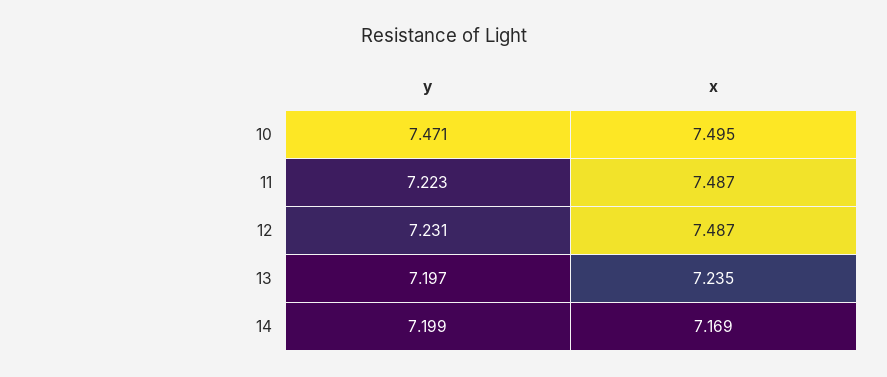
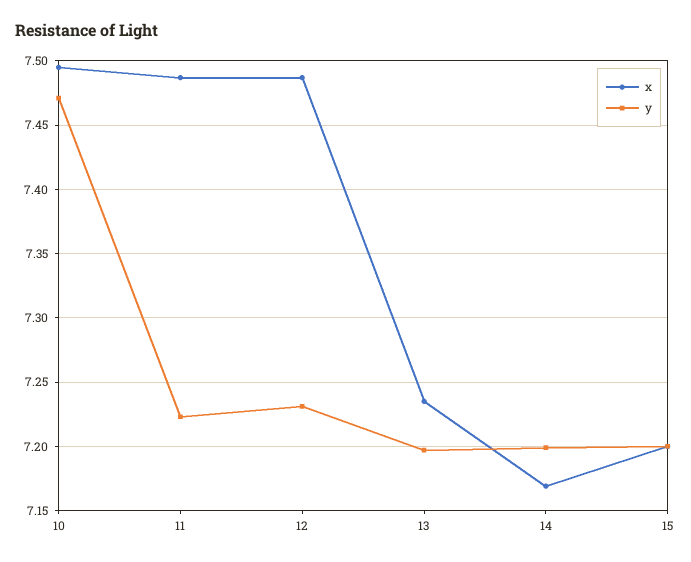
  {
    "y": {
      "10": 7.471,
      "11": 7.223,
      "12": 7.231,
      "13": 7.197,
-     "14": 7.199
+     "14": 7.199,
+     "15": 7.2
    },
    "x": {
      "10": 7.495,
      "11": 7.487,
      "12": 7.487,
      "13": 7.235,
-     "14": 7.169
+     "14": 7.169,
+     "15": 7.2
    }
  }

